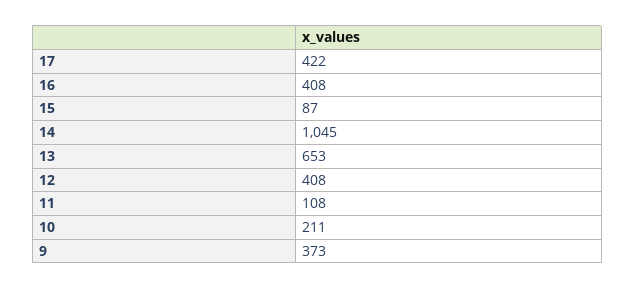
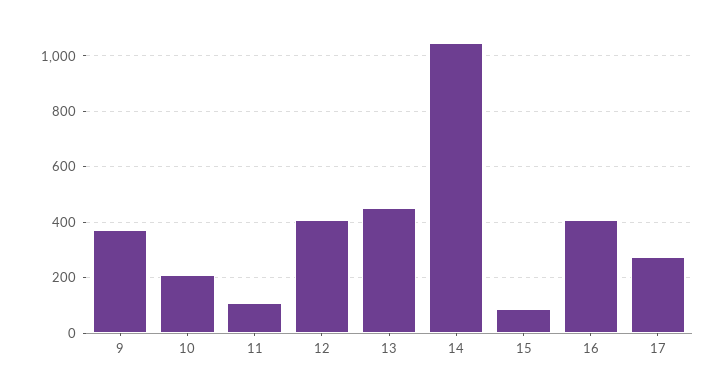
  {
-   "17": 422,
+   "17": 275,
    "16": 408,
    "15": 87,
    "14": 1045,
-   "13": 653,
+   "13": 450,
    "12": 408,
    "11": 108,
    "10": 211,
    "9": 373
  }

